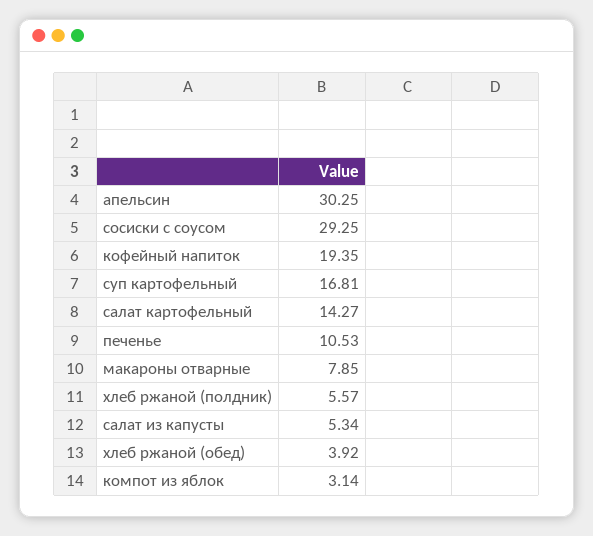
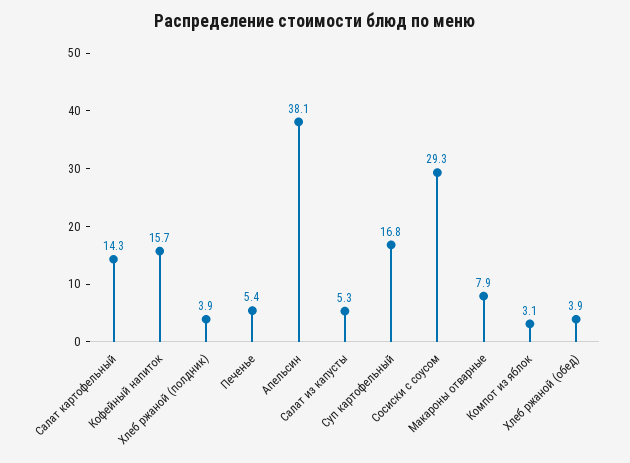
  {
-   "апельсин": 30.25,
+   "апельсин": 38.1,
    "сосиски с соусом": 29.25,
-   "кофейный напиток": 19.35,
+   "кофейный напиток": 15.7,
    "суп картофельный": 16.81,
    "салат картофельный": 14.27,
-   "печенье": 10.53,
+   "печенье": 5.4,
    "макароны отварные": 7.85,
-   "хлеб ржаной (полдник)": 5.57,
+   "хлеб ржаной (полдник)": 3.9,
    "салат из капусты": 5.34,
    "хлеб ржаной (обед)": 3.92,
    "компот из яблок": 3.14
  }

